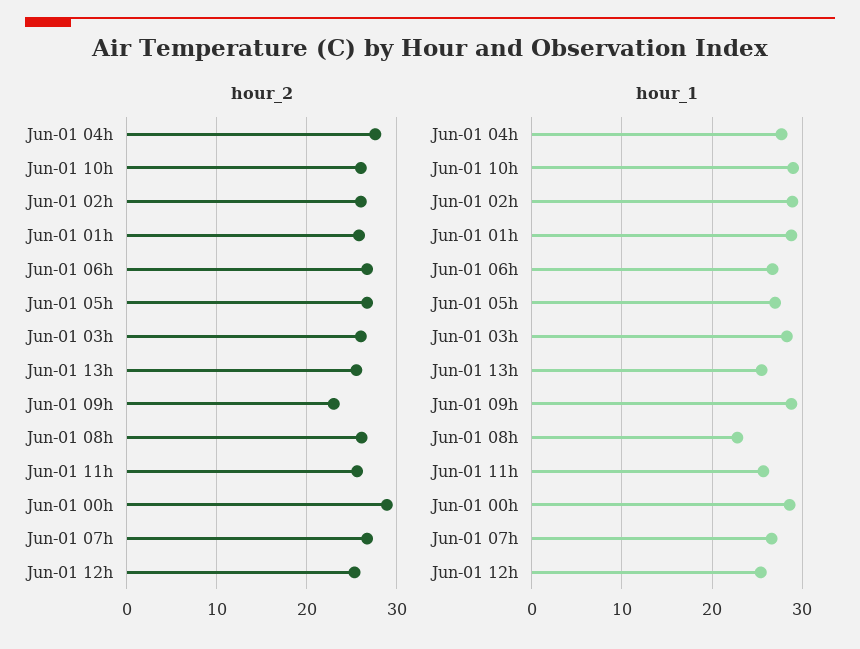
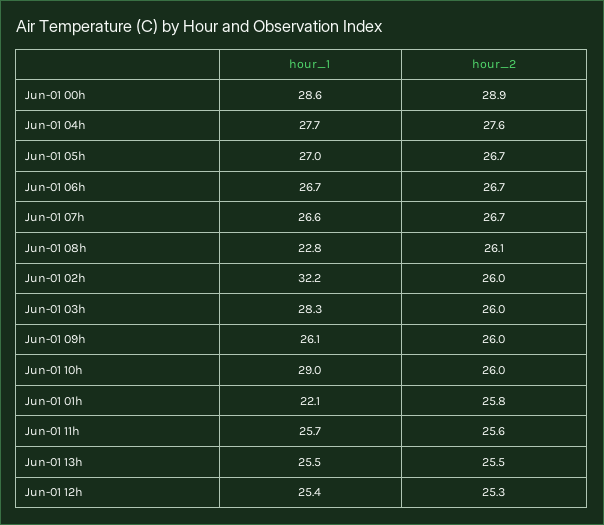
  {
    "hour_2": {
      "Jun-01 04h": 27.6,
      "Jun-01 10h": 26,
      "Jun-01 02h": 26,
      "Jun-01 01h": 25.8,
      "Jun-01 06h": 26.7,
      "Jun-01 05h": 26.7,
      "Jun-01 03h": 26,
      "Jun-01 13h": 25.5,
-     "Jun-01 09h": 23,
+     "Jun-01 09h": 26,
      "Jun-01 08h": 26.1,
      "Jun-01 11h": 25.6,
      "Jun-01 00h": 28.9,
      "Jun-01 07h": 26.7,
      "Jun-01 12h": 25.3
    },
    "hour_1": {
      "Jun-01 04h": 27.7,
      "Jun-01 10h": 29,
-     "Jun-01 02h": 29,
+     "Jun-01 02h": 32.2,
-     "Jun-01 01h": 29,
+     "Jun-01 01h": 22.1,
      "Jun-01 06h": 26.7,
      "Jun-01 05h": 27,
      "Jun-01 03h": 28.3,
      "Jun-01 13h": 25.5,
-     "Jun-01 09h": 29,
+     "Jun-01 09h": 26.1,
      "Jun-01 08h": 22.8,
      "Jun-01 11h": 25.7,
      "Jun-01 00h": 28.6,
      "Jun-01 07h": 26.6,
      "Jun-01 12h": 25.4
    }
  }

